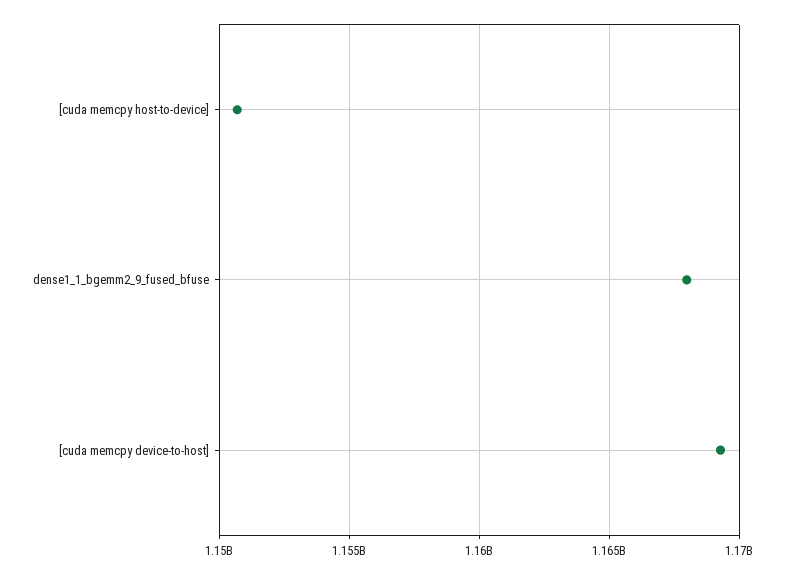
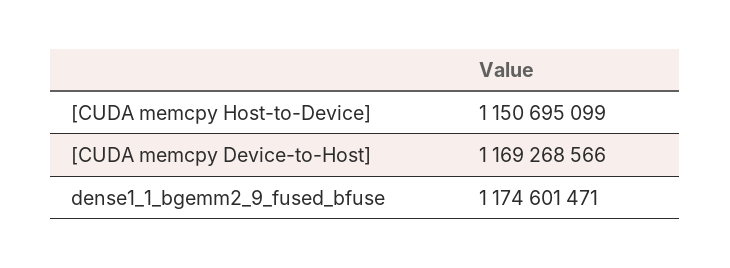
  {
    "[cuda memcpy host-to-device]": 1150695099,
-   "dense1_1_bgemm2_9_fused_bfuse": 1168000000,
+   "dense1_1_bgemm2_9_fused_bfuse": 1174601471,
    "[cuda memcpy device-to-host]": 1169268566
  }

